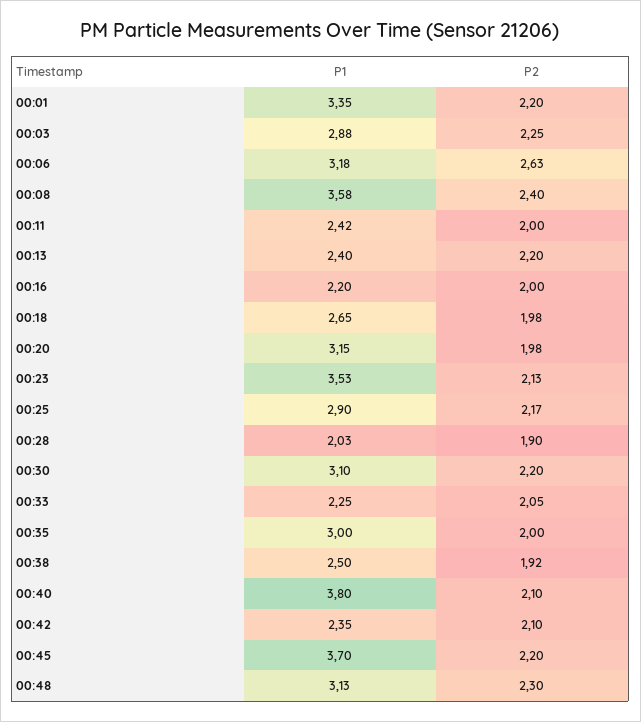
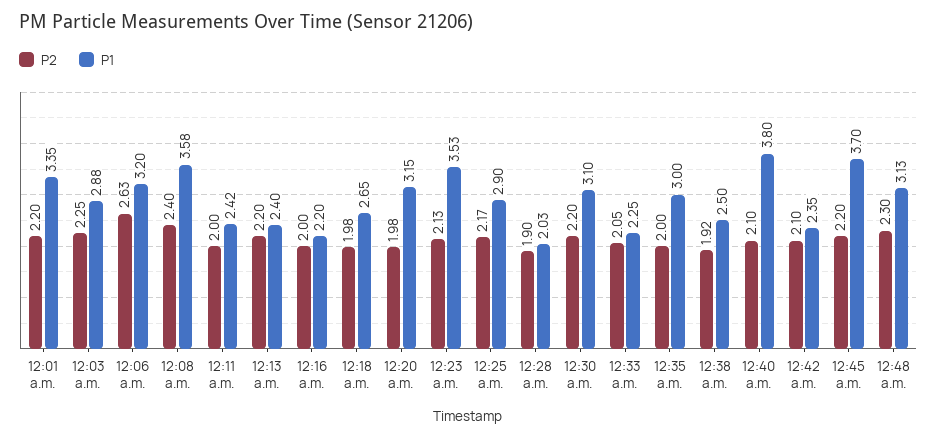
  {
    "P1": {
      "00:01": 3.35,
      "00:03": 2.88,
-     "00:06": 3.18,
+     "00:06": 3.2,
      "00:08": 3.58,
      "00:11": 2.42,
      "00:13": 2.4,
      "00:16": 2.2,
      "00:18": 2.65,
      "00:20": 3.15,
      "00:23": 3.53,
      "00:25": 2.9,
      "00:28": 2.03,
      "00:30": 3.1,
      "00:33": 2.25,
      "00:35": 3,
      "00:38": 2.5,
      "00:40": 3.8,
      "00:42": 2.35,
      "00:45": 3.7,
      "00:48": 3.13
    },
    "P2": {
      "00:01": 2.2,
      "00:03": 2.25,
      "00:06": 2.63,
      "00:08": 2.4,
      "00:11": 2,
      "00:13": 2.2,
      "00:16": 2,
      "00:18": 1.98,
      "00:20": 1.98,
      "00:23": 2.13,
      "00:25": 2.17,
      "00:28": 1.9,
      "00:30": 2.2,
      "00:33": 2.05,
      "00:35": 2,
      "00:38": 1.92,
      "00:40": 2.1,
      "00:42": 2.1,
      "00:45": 2.2,
      "00:48": 2.3
    }
  }

